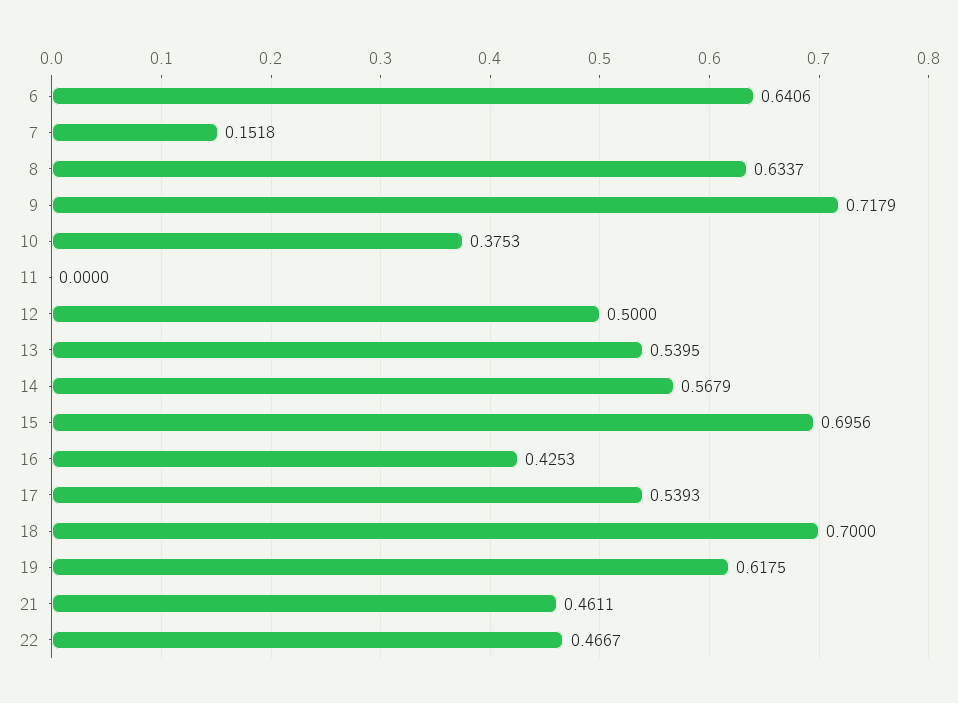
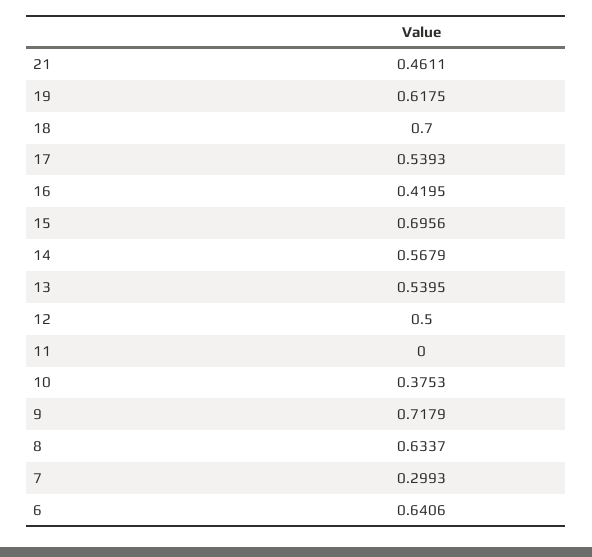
  {
    "6": 0.6406,
-   "7": 0.1518,
+   "7": 0.2993,
    "8": 0.6337,
    "9": 0.7179,
    "10": 0.3753,
    "11": 0,
    "12": 0.5,
    "13": 0.5395,
    "14": 0.5679,
    "15": 0.6956,
-   "16": 0.4253,
+   "16": 0.4195,
    "17": 0.5393,
    "18": 0.7,
    "19": 0.6175,
-   "21": 0.4611,
+   "21": 0.4611
-   "22": 0.4667
  }

